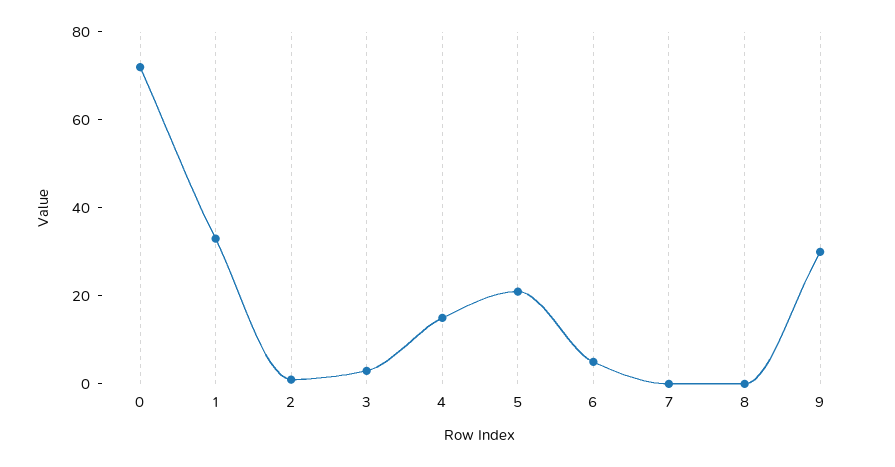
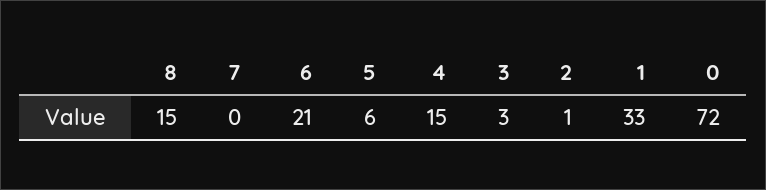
  {
    "0": 72,
    "1": 33,
    "2": 1,
    "3": 3,
    "4": 15,
-   "5": 20,
+   "5": 6,
-   "6": 5,
+   "6": 21,
    "7": 0,
-   "8": 0,
+   "8": 15
-   "9": 30
  }

